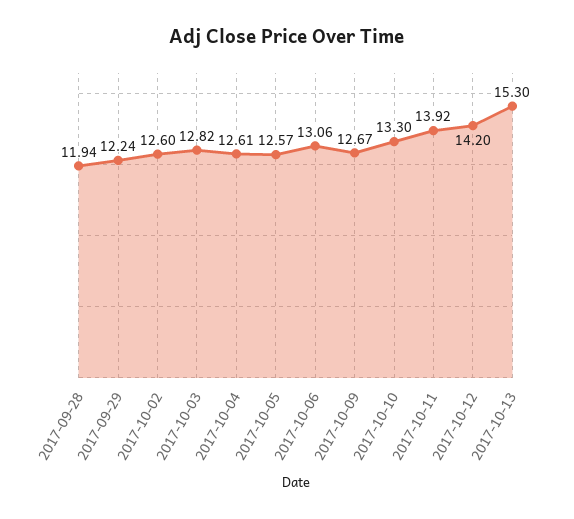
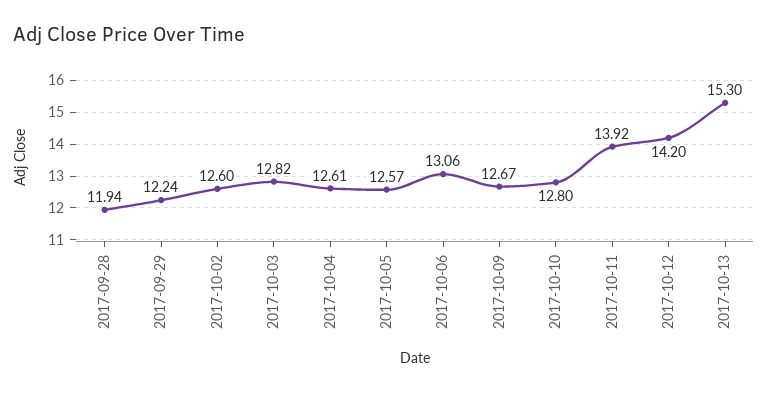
  {
    "2017-09-28": 11.94,
    "2017-09-29": 12.24,
    "2017-10-02": 12.6,
    "2017-10-03": 12.82,
    "2017-10-04": 12.61,
    "2017-10-05": 12.57,
    "2017-10-06": 13.06,
    "2017-10-09": 12.67,
-   "2017-10-10": 13.3,
+   "2017-10-10": 12.8,
    "2017-10-11": 13.92,
    "2017-10-12": 14.2,
    "2017-10-13": 15.3
  }

